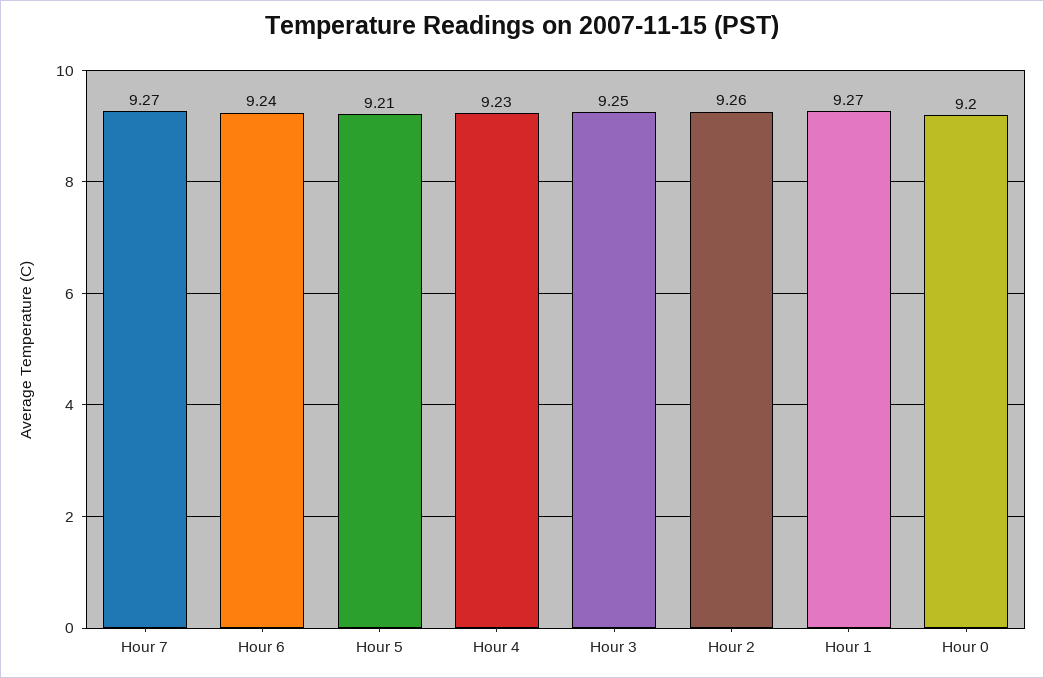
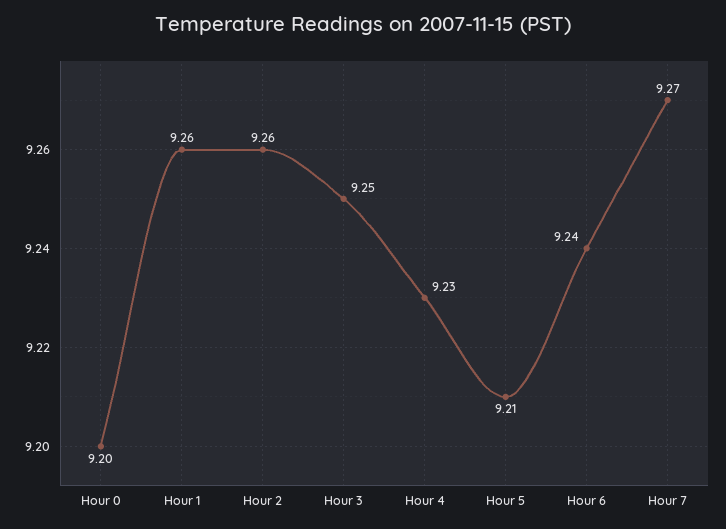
  {
    "Hour 7": 9.27,
    "Hour 6": 9.24,
    "Hour 5": 9.21,
    "Hour 4": 9.23,
    "Hour 3": 9.25,
    "Hour 2": 9.26,
-   "Hour 1": 9.27,
+   "Hour 1": 9.26,
    "Hour 0": 9.2
  }

